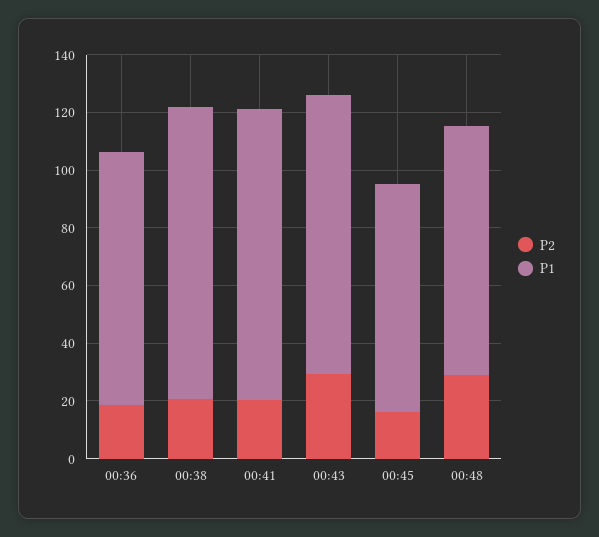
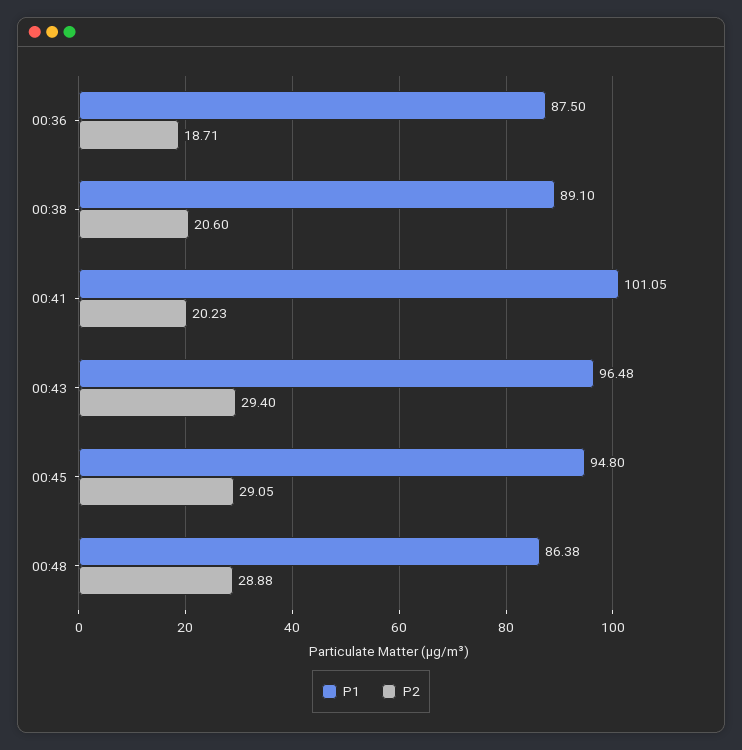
  {
    "P2": {
      "00:36": 18.71,
      "00:38": 20.6,
      "00:41": 20.23,
      "00:43": 29.4,
-     "00:45": 15,
+     "00:45": 29.05,
      "00:48": 28.88
    },
    "P1": {
      "00:36": 87.5,
-     "00:38": 100,
+     "00:38": 89.1,
      "00:41": 101.05,
      "00:43": 96.48,
-     "00:45": 80,
+     "00:45": 94.8,
      "00:48": 86.38
    }
  }

